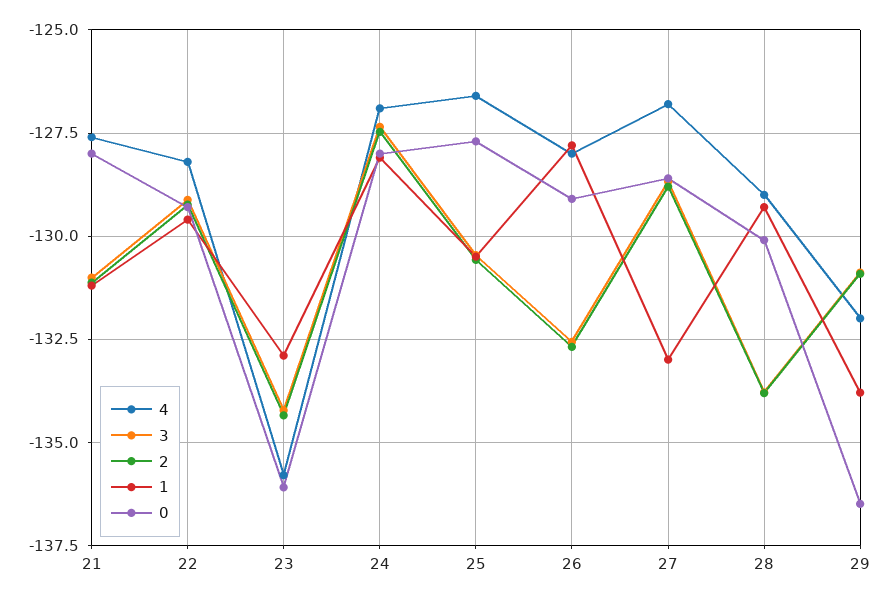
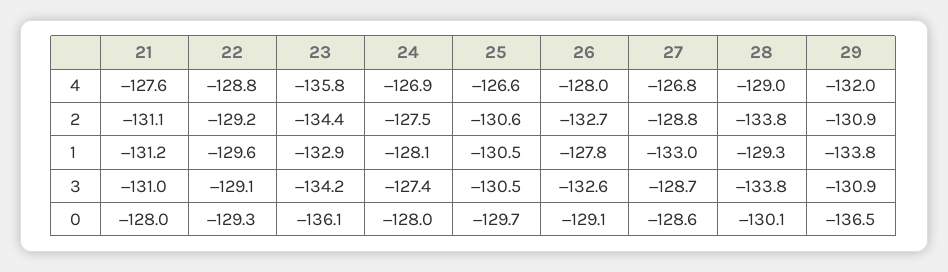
  {
    "4": {
      "21": -127.6,
-     "22": -128.25,
+     "22": -128.8,
      "23": -135.8,
      "24": -126.9,
      "25": -126.6,
      "26": -128,
      "27": -126.8,
      "28": -129,
      "29": -132
    },
    "3": {
      "21": -131,
      "22": -129.1,
      "23": -134.2,
      "24": -127.4,
      "25": -130.5,
      "26": -132.6,
      "27": -128.7,
      "28": -133.8,
      "29": -130.9
    },
    "2": {
      "21": -131.1,
      "22": -129.2,
      "23": -134.4,
      "24": -127.5,
      "25": -130.6,
      "26": -132.7,
      "27": -128.8,
      "28": -133.8,
      "29": -130.9
    },
    "1": {
      "21": -131.2,
      "22": -129.6,
      "23": -132.9,
      "24": -128.1,
      "25": -130.5,
      "26": -127.8,
      "27": -133,
      "28": -129.3,
      "29": -133.8
    },
    "0": {
      "21": -128,
      "22": -129.3,
      "23": -136.1,
      "24": -128,
-     "25": -127.75,
+     "25": -129.7,
      "26": -129.1,
      "27": -128.6,
      "28": -130.1,
      "29": -136.5
    }
  }

